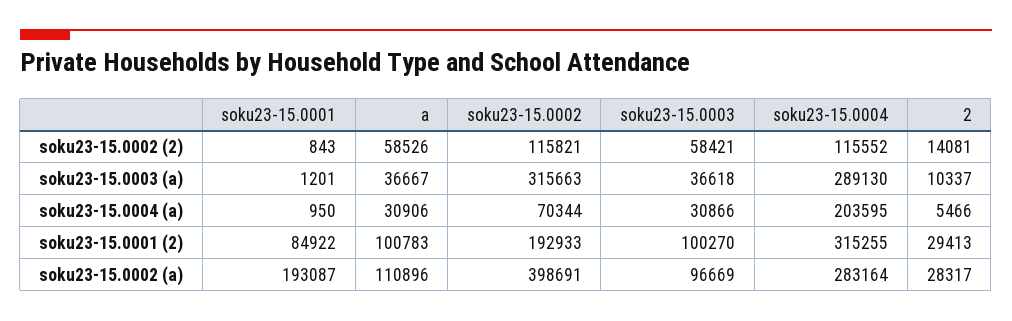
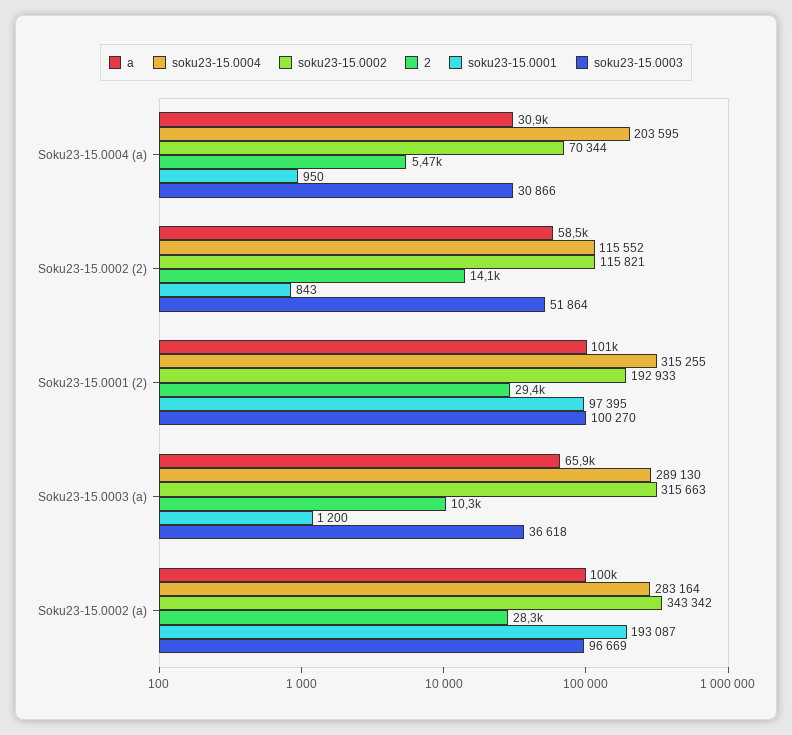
  {
    "soku23-15.0001": {
      "soku23-15.0002 (2)": 843,
-     "soku23-15.0003 (a)": 1201,
+     "soku23-15.0003 (a)": 1200,
      "soku23-15.0004 (a)": 950,
-     "soku23-15.0001 (2)": 84922,
+     "soku23-15.0001 (2)": 97395,
      "soku23-15.0002 (a)": 193087
    },
    "a": {
      "soku23-15.0002 (2)": 58526,
-     "soku23-15.0003 (a)": 36667,
+     "soku23-15.0003 (a)": 65900,
      "soku23-15.0004 (a)": 30906,
      "soku23-15.0001 (2)": 100783,
-     "soku23-15.0002 (a)": 110896
+     "soku23-15.0002 (a)": 100000
    },
    "soku23-15.0002": {
      "soku23-15.0002 (2)": 115821,
      "soku23-15.0003 (a)": 315663,
      "soku23-15.0004 (a)": 70344,
      "soku23-15.0001 (2)": 192933,
-     "soku23-15.0002 (a)": 398691
+     "soku23-15.0002 (a)": 343342
    },
    "soku23-15.0003": {
-     "soku23-15.0002 (2)": 58421,
+     "soku23-15.0002 (2)": 51864,
      "soku23-15.0003 (a)": 36618,
      "soku23-15.0004 (a)": 30866,
      "soku23-15.0001 (2)": 100270,
      "soku23-15.0002 (a)": 96669
    },
    "soku23-15.0004": {
      "soku23-15.0002 (2)": 115552,
      "soku23-15.0003 (a)": 289130,
      "soku23-15.0004 (a)": 203595,
      "soku23-15.0001 (2)": 315255,
      "soku23-15.0002 (a)": 283164
    },
    "2": {
      "soku23-15.0002 (2)": 14081,
      "soku23-15.0003 (a)": 10337,
      "soku23-15.0004 (a)": 5466,
      "soku23-15.0001 (2)": 29413,
      "soku23-15.0002 (a)": 28317
    }
  }

